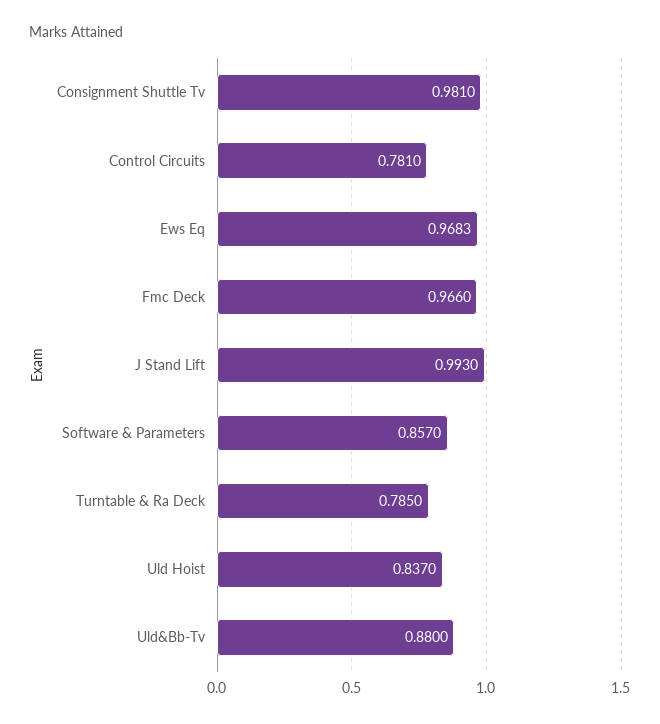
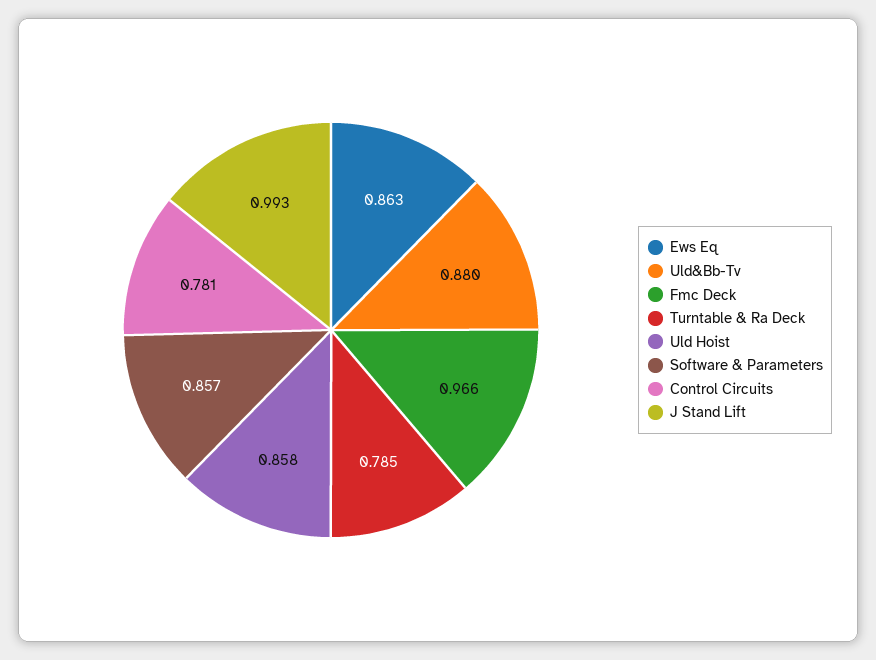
  {
-   "Consignment Shuttle Tv": 0.981,
    "Control Circuits": 0.781,
-   "Ews Eq": 0.9683,
+   "Ews Eq": 0.863,
    "Fmc Deck": 0.966,
    "J Stand Lift": 0.993,
    "Software & Parameters": 0.857,
    "Turntable & Ra Deck": 0.785,
-   "Uld Hoist": 0.837,
+   "Uld Hoist": 0.858,
    "Uld&Bb-Tv": 0.88
  }

